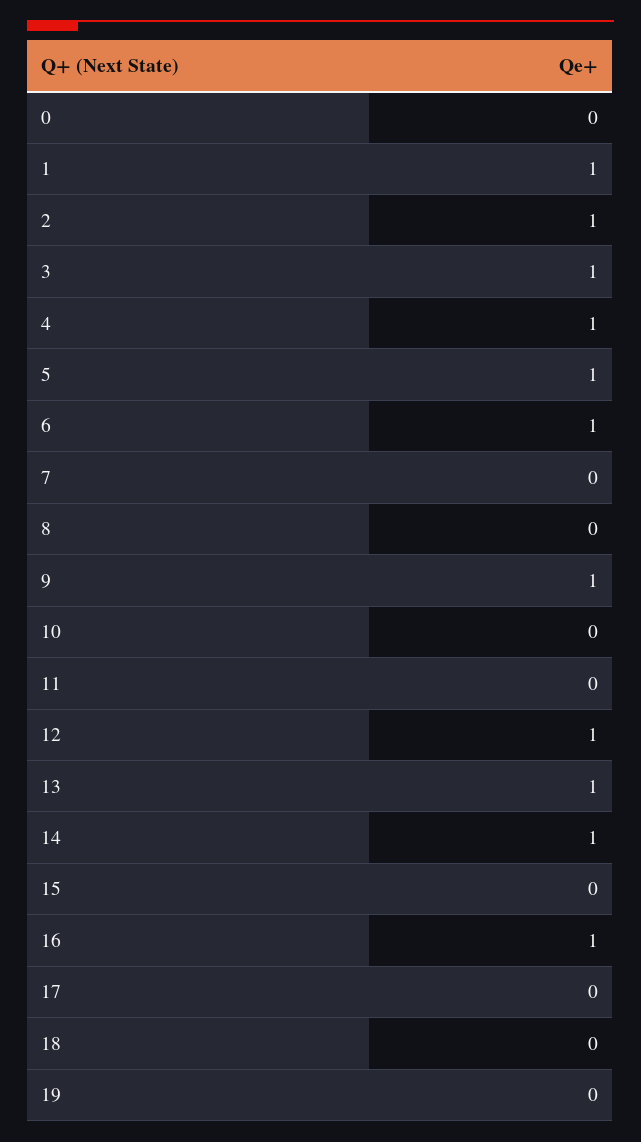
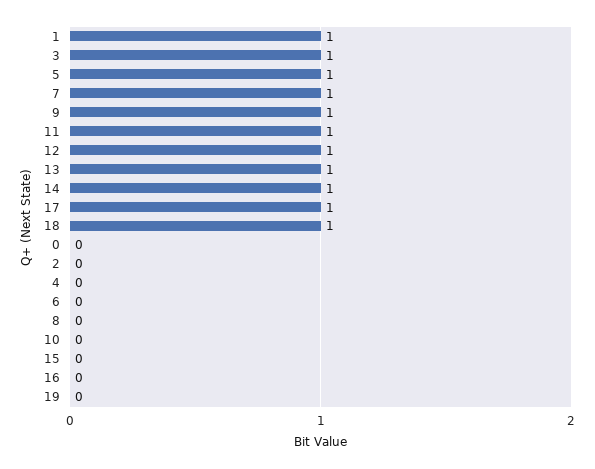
  {
    "0": 0,
    "1": 1,
-   "2": 1,
+   "2": 0,
    "3": 1,
-   "4": 1,
+   "4": 0,
    "5": 1,
-   "6": 1,
+   "6": 0,
-   "7": 0,
+   "7": 1,
    "8": 0,
    "9": 1,
    "10": 0,
-   "11": 0,
+   "11": 1,
    "12": 1,
    "13": 1,
    "14": 1,
    "15": 0,
-   "16": 1,
+   "16": 0,
-   "17": 0,
+   "17": 1,
-   "18": 0,
+   "18": 1,
    "19": 0
  }

